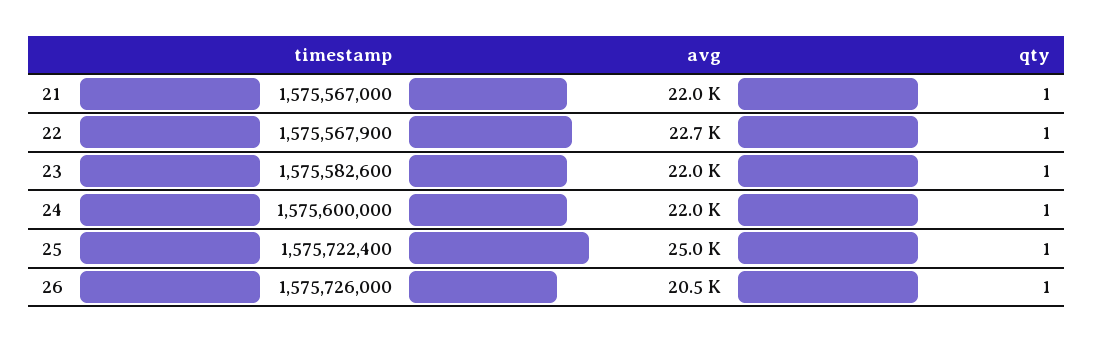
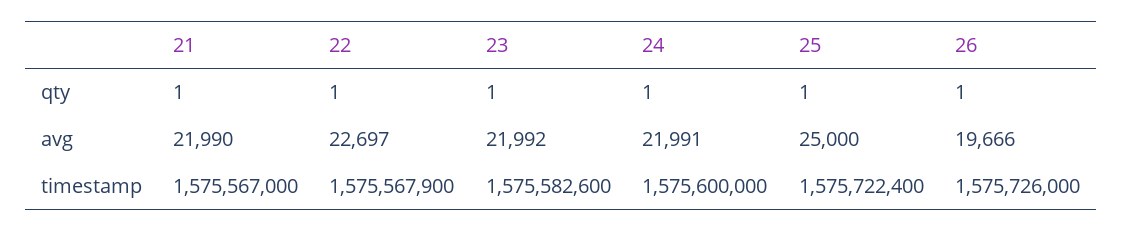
  {
    "timestamp": {
      "21": 1575567000,
      "22": 1575567900,
      "23": 1575582600,
      "24": 1575600000,
      "25": 1575722400,
      "26": 1575726000
    },
    "avg": {
      "21": 21990,
      "22": 22697,
      "23": 21992,
      "24": 21991,
      "25": 25000,
-     "26": 20500
+     "26": 19666
    },
    "qty": {
      "21": 1,
      "22": 1,
      "23": 1,
      "24": 1,
      "25": 1,
      "26": 1
    }
  }

